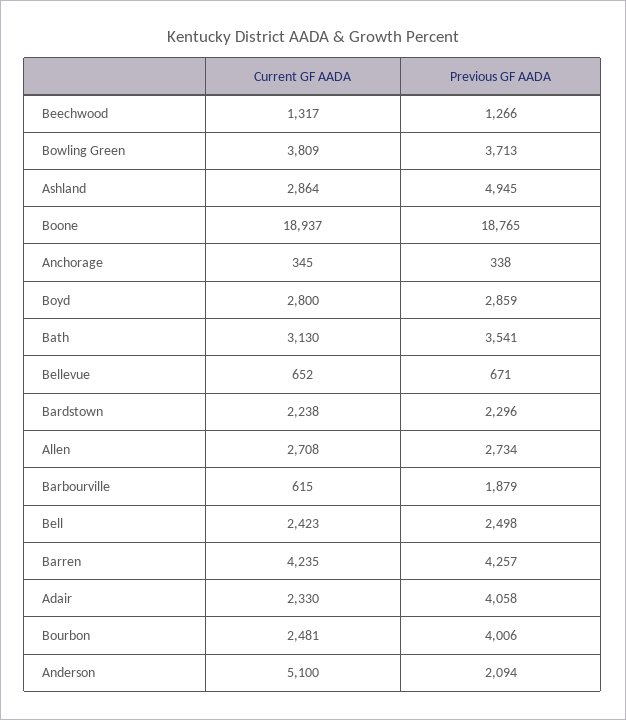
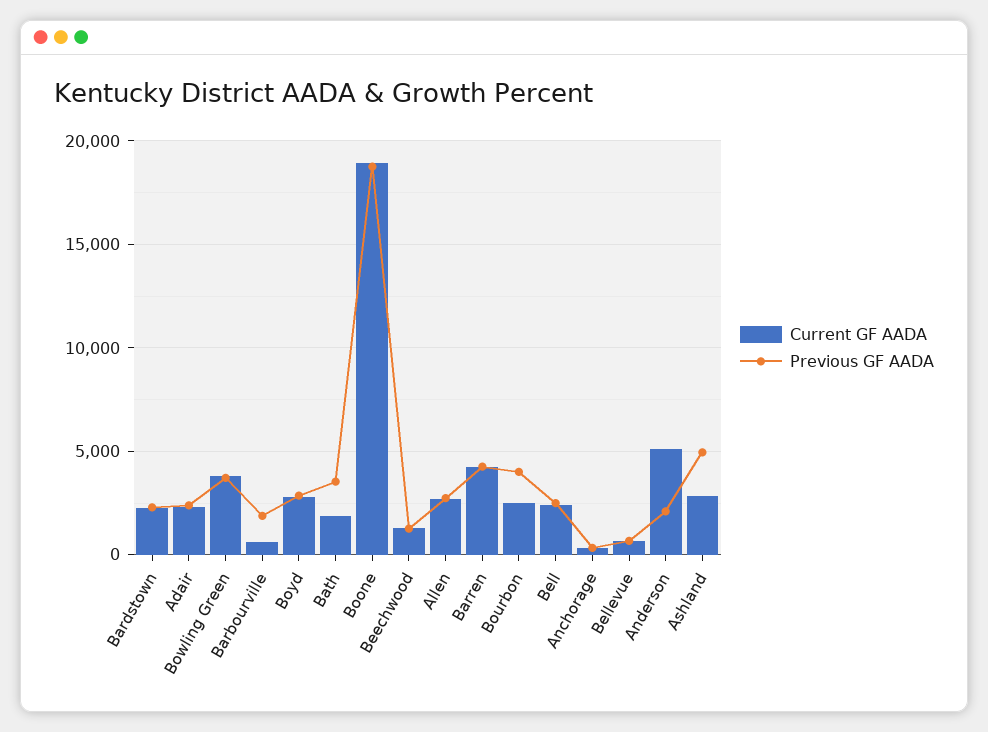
  {
    "Current GF AADA": {
      "Beechwood": 1317,
      "Bowling Green": 3809,
      "Ashland": 2864,
      "Boone": 18937,
      "Anchorage": 345,
      "Boyd": 2800,
-     "Bath": 3130,
+     "Bath": 2000,
      "Bellevue": 652,
      "Bardstown": 2238,
      "Allen": 2708,
      "Barbourville": 615,
      "Bell": 2423,
      "Barren": 4235,
      "Adair": 2330,
      "Bourbon": 2481,
      "Anderson": 5100
    },
    "Previous GF AADA": {
      "Beechwood": 1266,
      "Bowling Green": 3713,
      "Ashland": 4945,
      "Boone": 18765,
      "Anchorage": 338,
      "Boyd": 2859,
      "Bath": 3541,
      "Bellevue": 671,
      "Bardstown": 2296,
      "Allen": 2734,
      "Barbourville": 1879,
      "Bell": 2498,
      "Barren": 4257,
-     "Adair": 4058,
+     "Adair": 2500,
      "Bourbon": 4006,
      "Anderson": 2094
    }
  }

